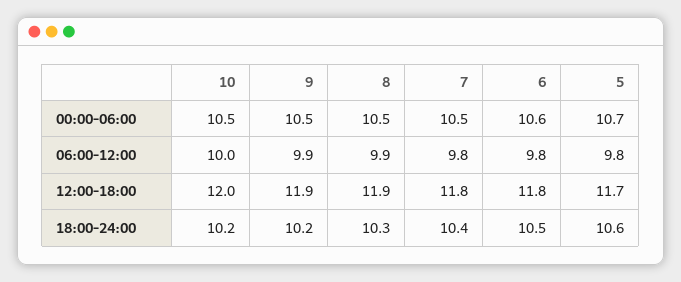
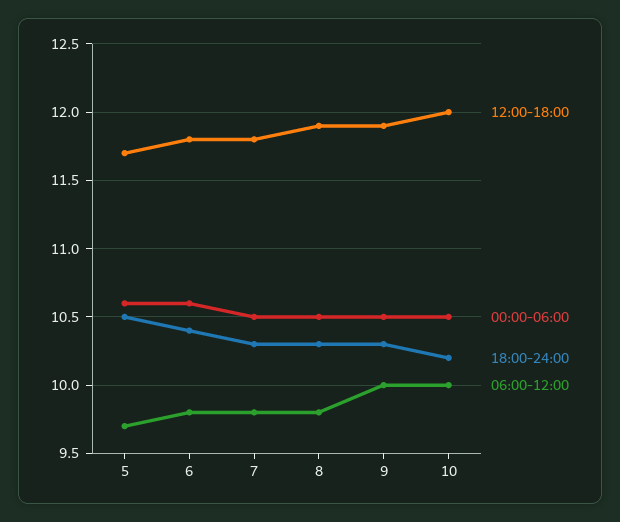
  {
    "00:00-06:00": {
      "10": 10.5,
      "9": 10.5,
      "8": 10.5,
      "7": 10.5,
      "6": 10.6,
-     "5": 10.7
+     "5": 10.6
    },
    "06:00-12:00": {
      "10": 10,
-     "9": 9.9,
+     "9": 10,
-     "8": 9.9,
+     "8": 9.8,
      "7": 9.8,
      "6": 9.8,
-     "5": 9.8
+     "5": 9.7
    },
    "12:00-18:00": {
      "10": 12,
      "9": 11.9,
      "8": 11.9,
      "7": 11.8,
      "6": 11.8,
      "5": 11.7
    },
    "18:00-24:00": {
      "10": 10.2,
-     "9": 10.2,
+     "9": 10.3,
      "8": 10.3,
-     "7": 10.4,
+     "7": 10.3,
-     "6": 10.5,
+     "6": 10.4,
-     "5": 10.6
+     "5": 10.5
    }
  }

